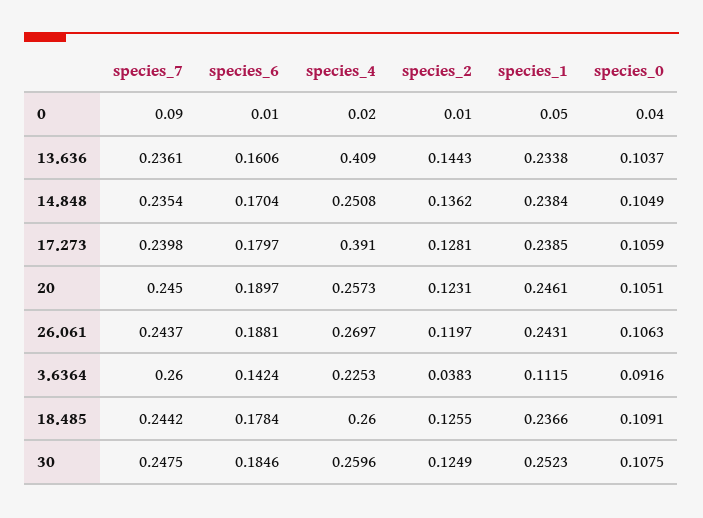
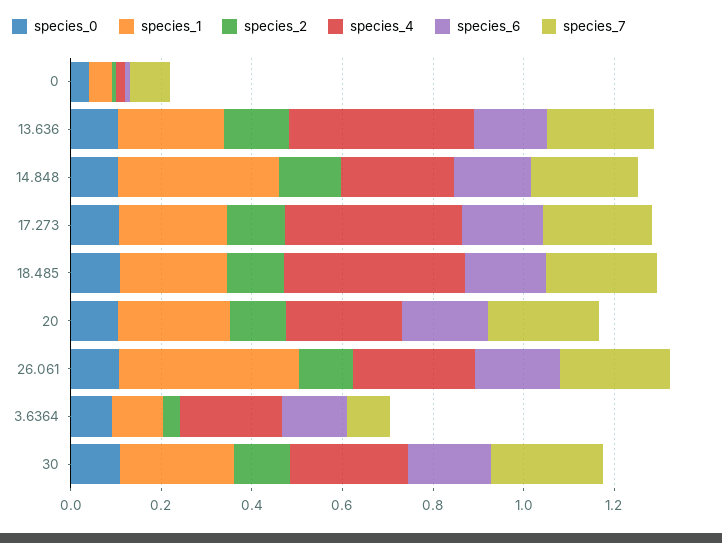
  {
    "species_7": {
      "0": 0.09,
      "13.636": 0.2361,
      "14.848": 0.2354,
      "17.273": 0.2398,
      "20": 0.245,
      "26.061": 0.2437,
-     "3.6364": 0.26,
+     "3.6364": 0.1,
      "18.485": 0.2442,
      "30": 0.2475
    },
    "species_6": {
      "0": 0.01,
      "13.636": 0.1606,
      "14.848": 0.1704,
      "17.273": 0.1797,
      "20": 0.1897,
      "26.061": 0.1881,
      "3.6364": 0.1424,
      "18.485": 0.1784,
      "30": 0.1846
    },
    "species_4": {
      "0": 0.02,
      "13.636": 0.409,
      "14.848": 0.2508,
      "17.273": 0.391,
      "20": 0.2573,
      "26.061": 0.2697,
      "3.6364": 0.2253,
-     "18.485": 0.26,
+     "18.485": 0.4,
      "30": 0.2596
    },
    "species_2": {
      "0": 0.01,
      "13.636": 0.1443,
      "14.848": 0.1362,
      "17.273": 0.1281,
      "20": 0.1231,
      "26.061": 0.1197,
      "3.6364": 0.0383,
      "18.485": 0.1255,
      "30": 0.1249
    },
    "species_1": {
      "0": 0.05,
      "13.636": 0.2338,
-     "14.848": 0.2384,
+     "14.848": 0.35,
      "17.273": 0.2385,
      "20": 0.2461,
-     "26.061": 0.2431,
+     "26.061": 0.4,
      "3.6364": 0.1115,
      "18.485": 0.2366,
      "30": 0.2523
    },
    "species_0": {
      "0": 0.04,
      "13.636": 0.1037,
      "14.848": 0.1049,
      "17.273": 0.1059,
      "20": 0.1051,
      "26.061": 0.1063,
      "3.6364": 0.0916,
      "18.485": 0.1091,
      "30": 0.1075
    }
  }

